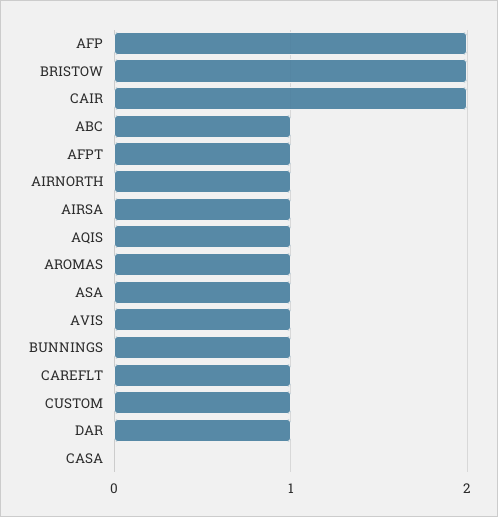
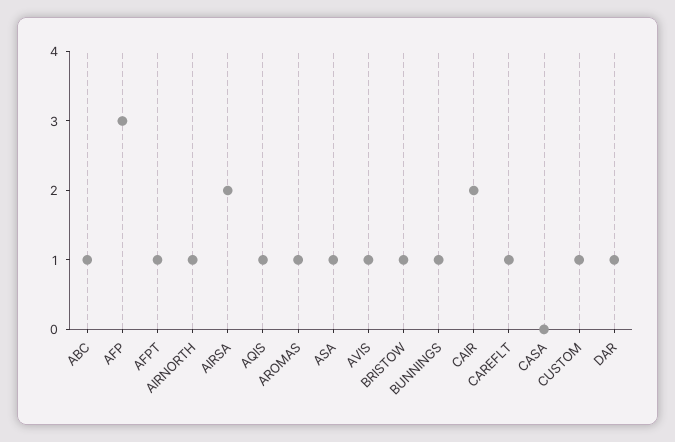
  {
-   "AFP": 2,
+   "AFP": 3,
-   "BRISTOW": 2,
+   "BRISTOW": 1,
    "CAIR": 2,
    "ABC": 1,
    "AFPT": 1,
    "AIRNORTH": 1,
-   "AIRSA": 1,
+   "AIRSA": 2,
    "AQIS": 1,
    "AROMAS": 1,
    "ASA": 1,
    "AVIS": 1,
    "BUNNINGS": 1,
    "CAREFLT": 1,
    "CUSTOM": 1,
    "DAR": 1,
    "CASA": 0
  }

